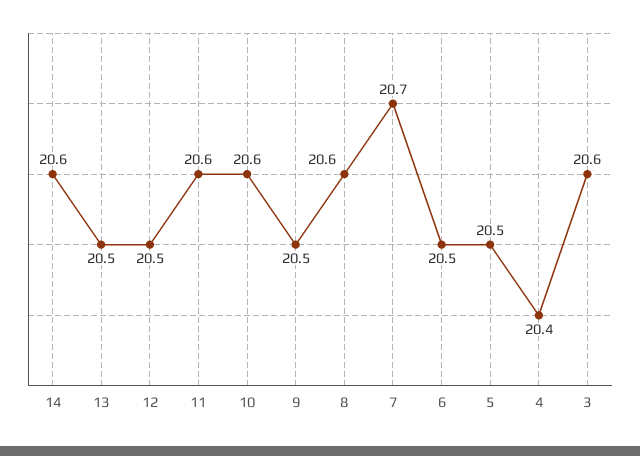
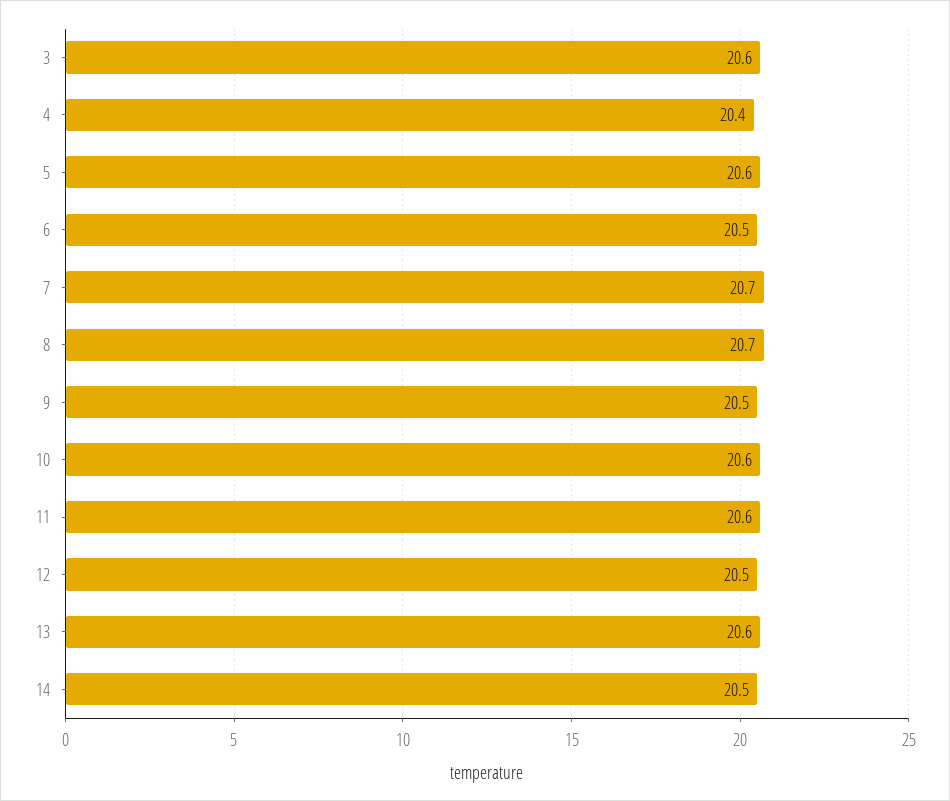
  {
-   "14": 20.6,
+   "14": 20.5,
-   "13": 20.5,
+   "13": 20.6,
    "12": 20.5,
    "11": 20.6,
    "10": 20.6,
    "9": 20.5,
-   "8": 20.6,
+   "8": 20.7,
    "7": 20.7,
    "6": 20.5,
-   "5": 20.5,
+   "5": 20.6,
    "4": 20.4,
    "3": 20.6
  }

